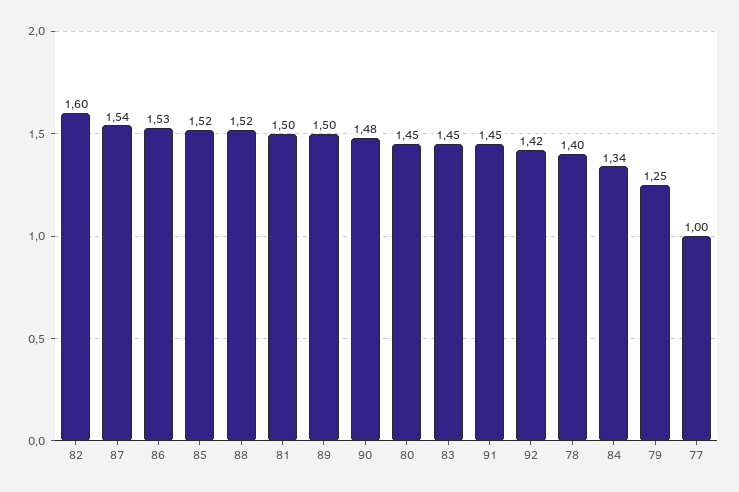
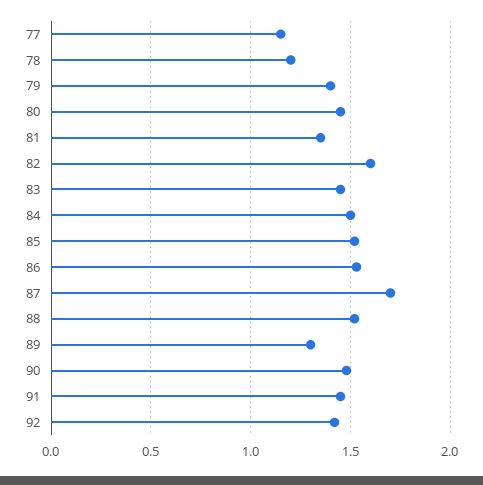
  {
    "82": 1.6,
-   "87": 1.54,
+   "87": 1.7,
    "86": 1.53,
    "85": 1.52,
    "88": 1.52,
-   "81": 1.5,
+   "81": 1.35,
-   "89": 1.5,
+   "89": 1.3,
    "90": 1.48,
    "80": 1.45,
    "83": 1.45,
    "91": 1.45,
    "92": 1.42,
-   "78": 1.4,
+   "78": 1.2,
-   "84": 1.34,
+   "84": 1.5,
-   "79": 1.25,
+   "79": 1.4,
-   "77": 1
+   "77": 1.15
  }

